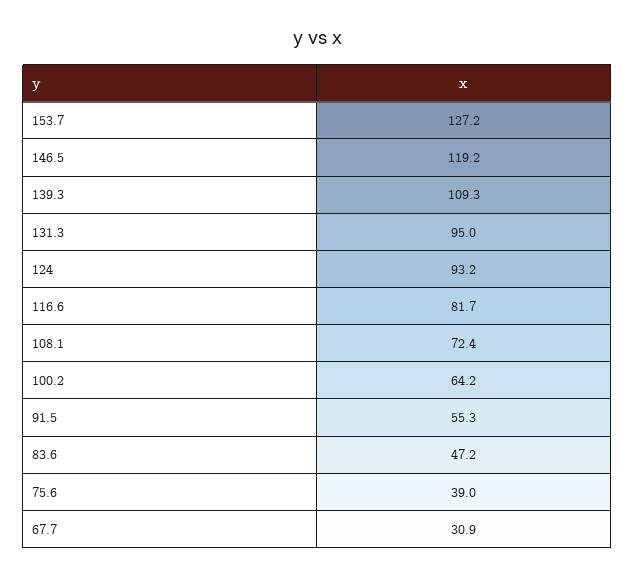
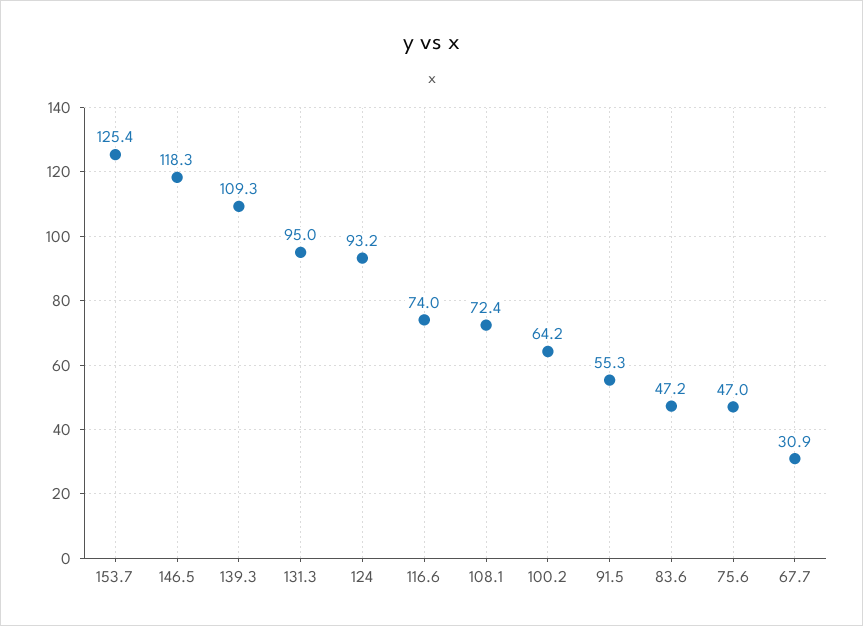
  {
-   "153.7": 127.2,
+   "153.7": 125.4,
-   "146.5": 119.2,
+   "146.5": 118.3,
    "139.3": 109.3,
    "131.3": 95,
    "124": 93.2,
-   "116.6": 81.7,
+   "116.6": 74,
    "108.1": 72.4,
    "100.2": 64.2,
    "91.5": 55.3,
    "83.6": 47.2,
-   "75.6": 39,
+   "75.6": 47,
    "67.7": 30.9
  }

